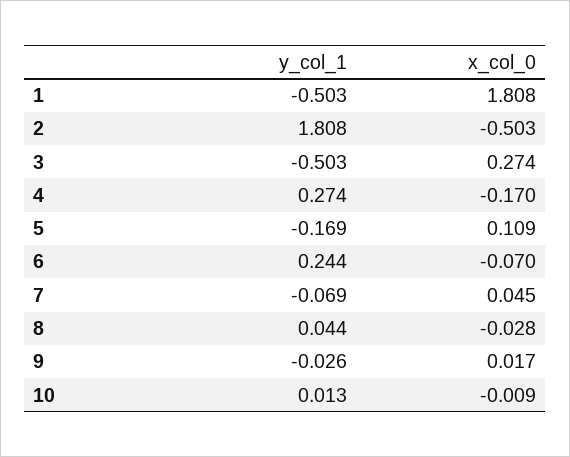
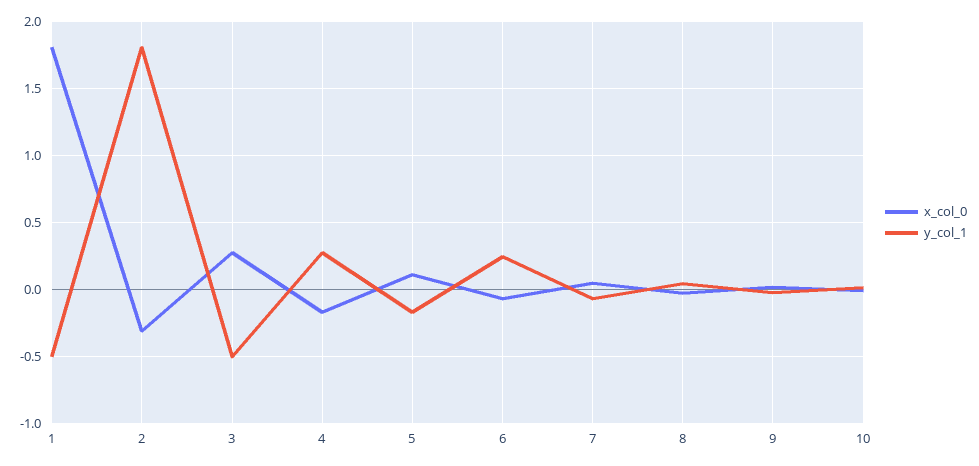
  {
    "y_col_1": {
      "1": -0.503,
      "2": 1.808,
      "3": -0.503,
      "4": 0.274,
      "5": -0.169,
      "6": 0.244,
      "7": -0.069,
      "8": 0.044,
      "9": -0.026,
      "10": 0.013
    },
    "x_col_0": {
      "1": 1.808,
-     "2": -0.503,
+     "2": -0.3,
      "3": 0.274,
      "4": -0.17,
      "5": 0.109,
      "6": -0.07,
      "7": 0.045,
      "8": -0.028,
      "9": 0.017,
      "10": -0.009
    }
  }

